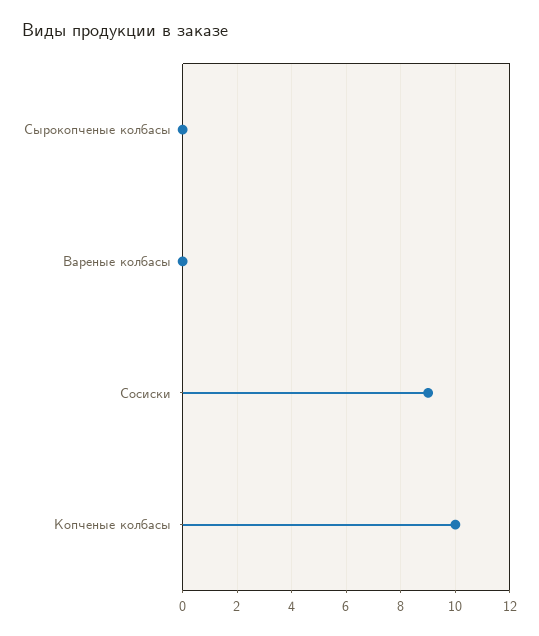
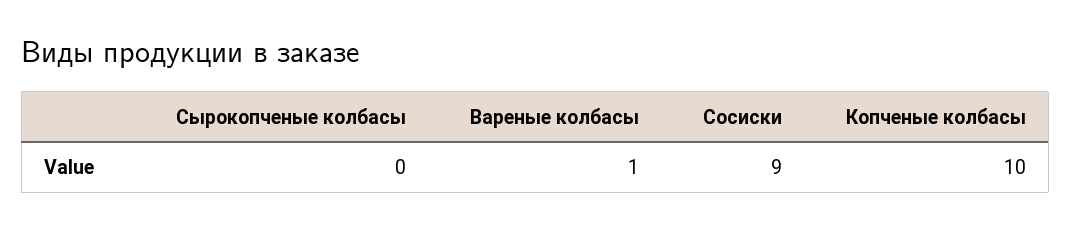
  {
    "Сырокопченые колбасы": 0,
-   "Вареные колбасы": 0,
+   "Вареные колбасы": 1,
    "Сосиски": 9,
    "Копченые колбасы": 10
  }

